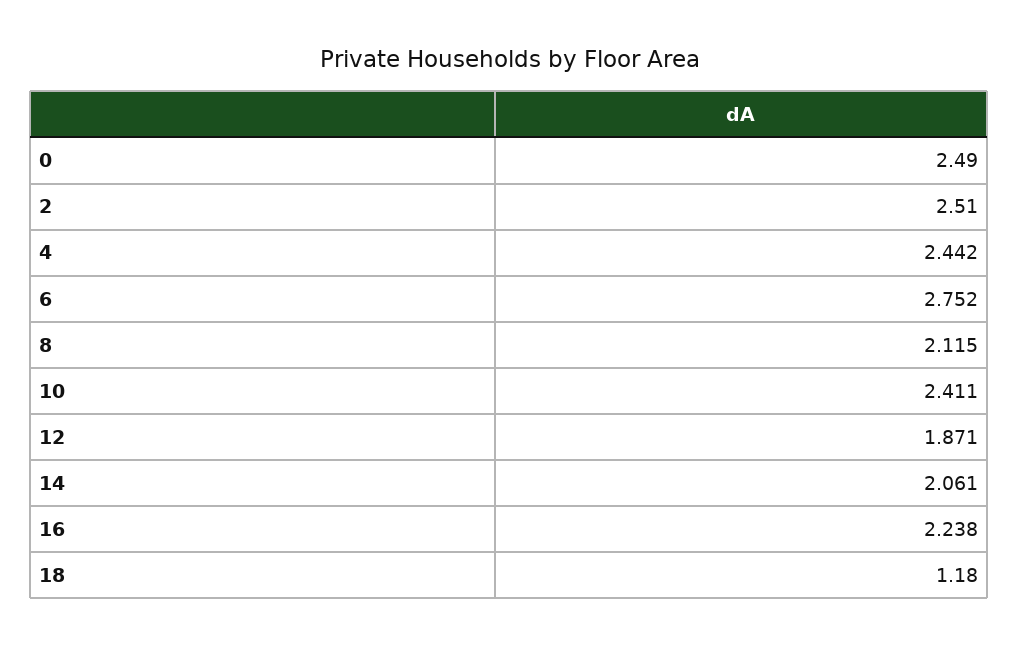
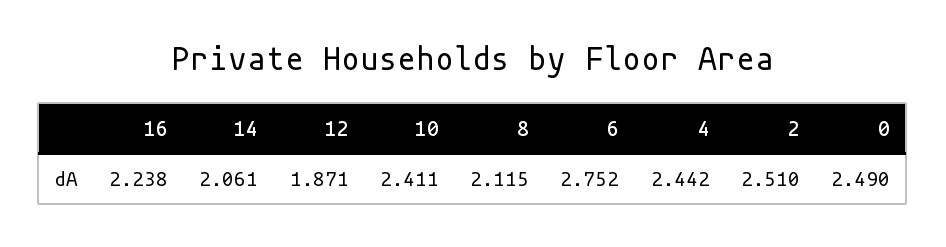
  {
    "0": 2.49,
    "2": 2.51,
    "4": 2.442,
    "6": 2.752,
    "8": 2.115,
    "10": 2.411,
    "12": 1.871,
    "14": 2.061,
-   "16": 2.238,
+   "16": 2.238
-   "18": 1.18
  }

